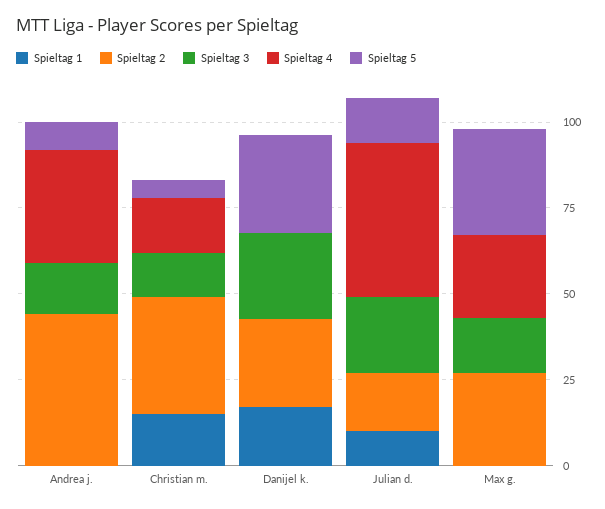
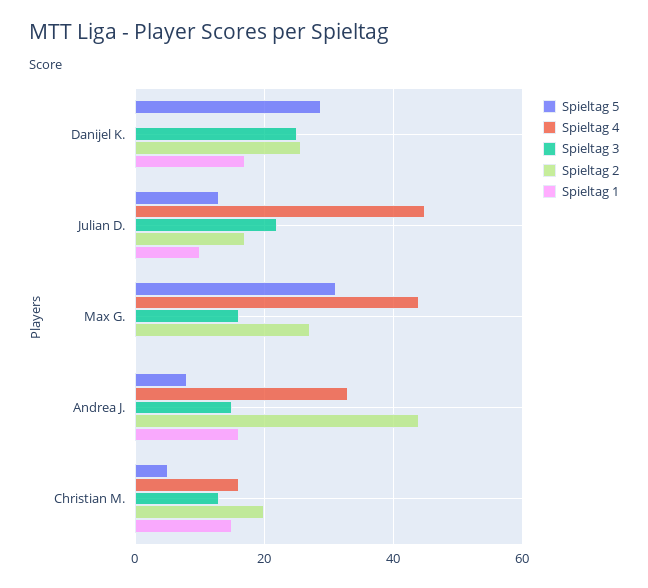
  {
    "Spieltag 1": {
-     "Andrea j.": 0,
+     "Andrea j.": 16,
      "Christian m.": 16,
      "Danijel k.": 18,
      "Julian d.": 10,
      "Max g.": 0
    },
    "Spieltag 2": {
      "Andrea j.": 44,
-     "Christian m.": 35,
+     "Christian m.": 20,
      "Danijel k.": 26,
      "Julian d.": 18,
      "Max g.": 28
    },
    "Spieltag 3": {
      "Andrea j.": 16,
      "Christian m.": 14,
      "Danijel k.": 26,
      "Julian d.": 22,
      "Max g.": 16
    },
    "Spieltag 4": {
      "Andrea j.": 34,
      "Christian m.": 16,
      "Danijel k.": 0,
      "Julian d.": 44,
-     "Max g.": 25
+     "Max g.": 44
    },
    "Spieltag 5": {
      "Andrea j.": 8,
      "Christian m.": 6,
      "Danijel k.": 28,
      "Julian d.": 14,
      "Max g.": 32
    }
  }

